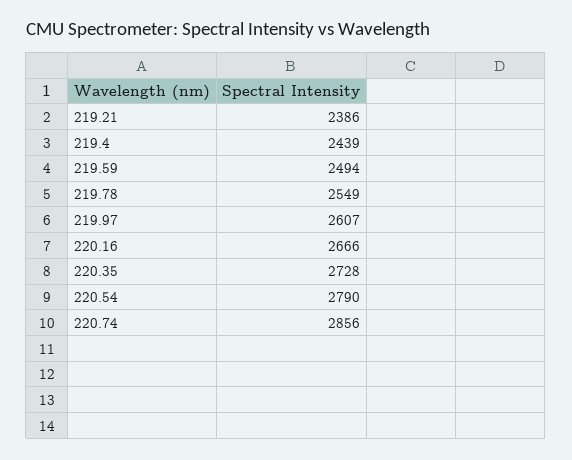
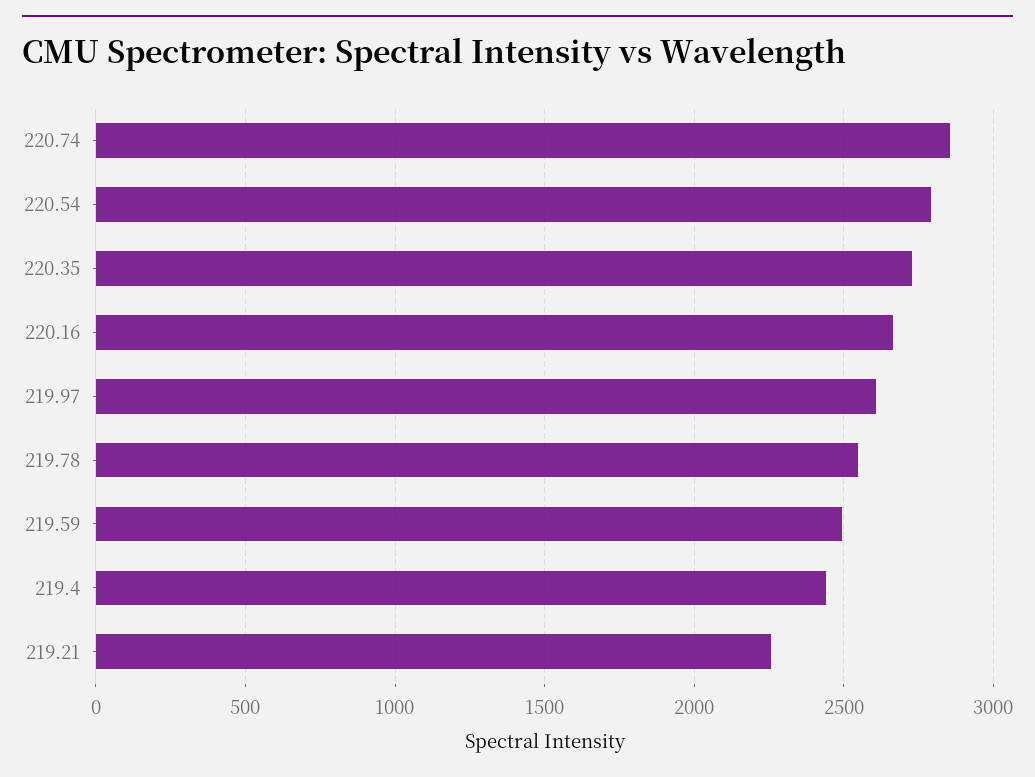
  {
-   "219.21": 2386,
+   "219.21": 2250,
    "219.4": 2439,
    "219.59": 2494,
    "219.78": 2549,
    "219.97": 2607,
    "220.16": 2666,
    "220.35": 2728,
    "220.54": 2790,
    "220.74": 2856
  }

